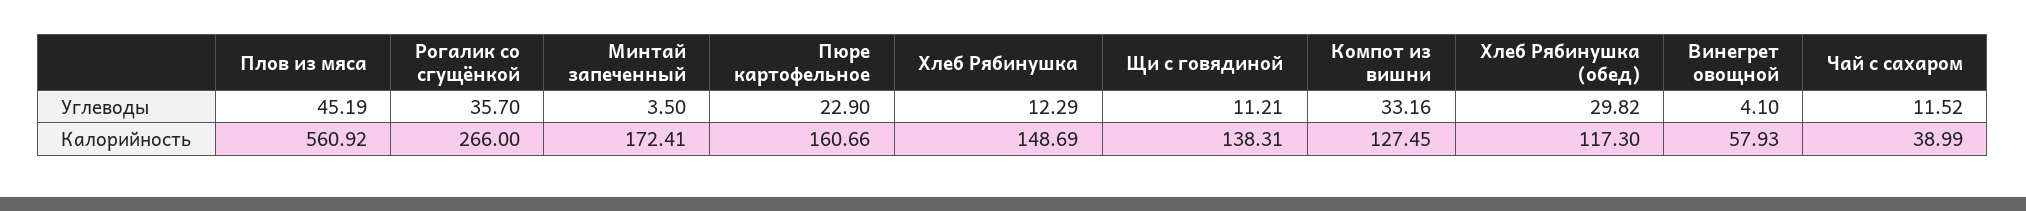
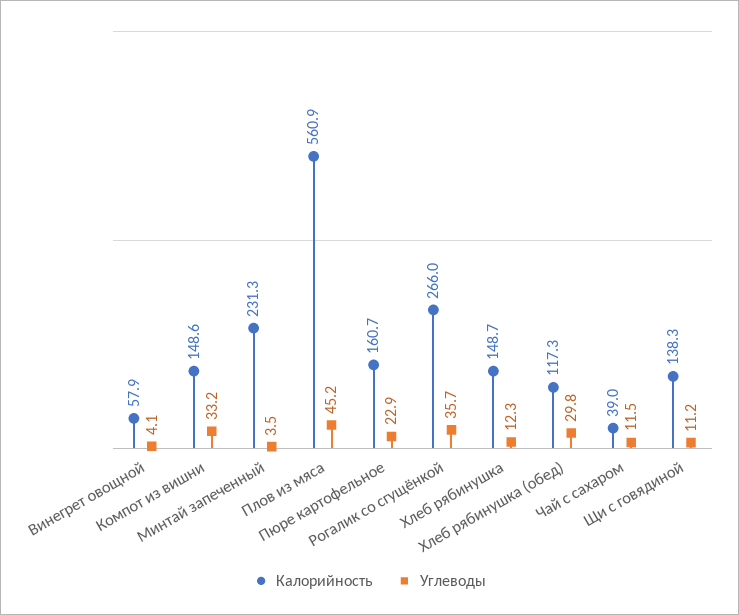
  {
    "Углеводы": {
      "Плов из мяса": 45.19,
      "Рогалик со сгущёнкой": 35.7,
      "Минтай запеченный": 3.5,
      "Пюре картофельное": 22.9,
      "Хлеб Рябинушка": 12.29,
      "Щи с говядиной": 11.21,
      "Компот из вишни": 33.16,
      "Хлеб Рябинушка (обед)": 29.82,
      "Винегрет овощной": 4.1,
      "Чай с сахаром": 11.52
    },
    "Калорийность": {
      "Плов из мяса": 560.92,
      "Рогалик со сгущёнкой": 266,
-     "Минтай запеченный": 172.41,
+     "Минтай запеченный": 231.3,
      "Пюре картофельное": 160.66,
      "Хлеб Рябинушка": 148.69,
      "Щи с говядиной": 138.31,
-     "Компот из вишни": 127.45,
+     "Компот из вишни": 148.6,
      "Хлеб Рябинушка (обед)": 117.3,
      "Винегрет овощной": 57.93,
      "Чай с сахаром": 38.99
    }
  }

